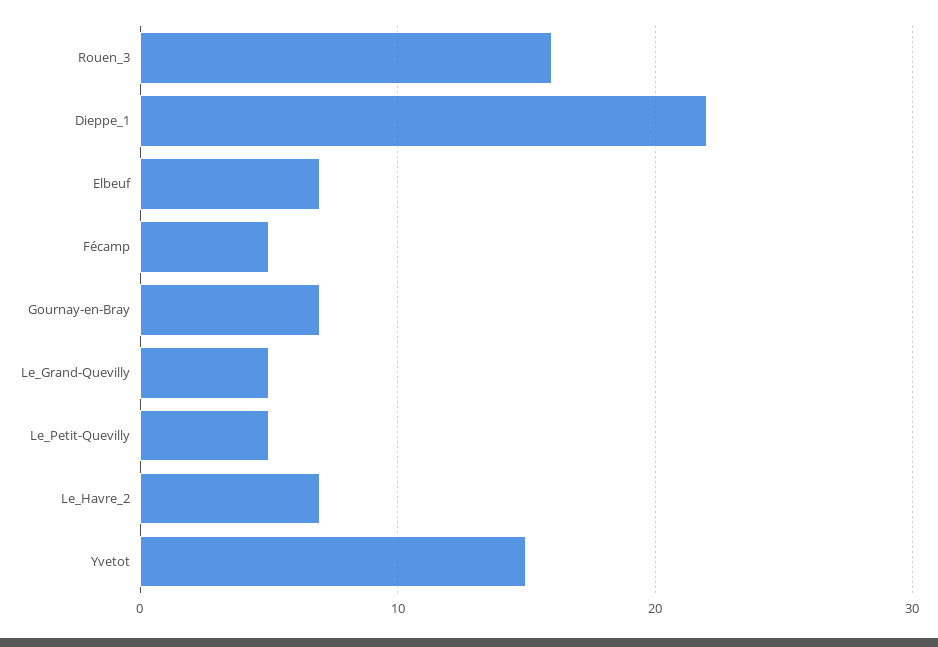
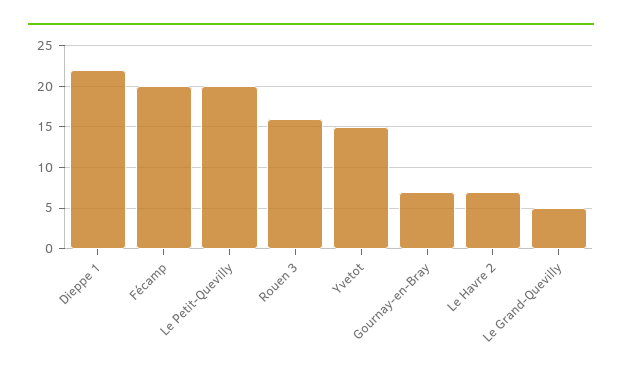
  {
    "Rouen_3": 16,
    "Dieppe_1": 22,
-   "Elbeuf": 7,
-   "Fécamp": 5,
+   "Fécamp": 20,
    "Gournay-en-Bray": 7,
    "Le_Grand-Quevilly": 5,
-   "Le_Petit-Quevilly": 5,
+   "Le_Petit-Quevilly": 20,
    "Le_Havre_2": 7,
    "Yvetot": 15
  }

